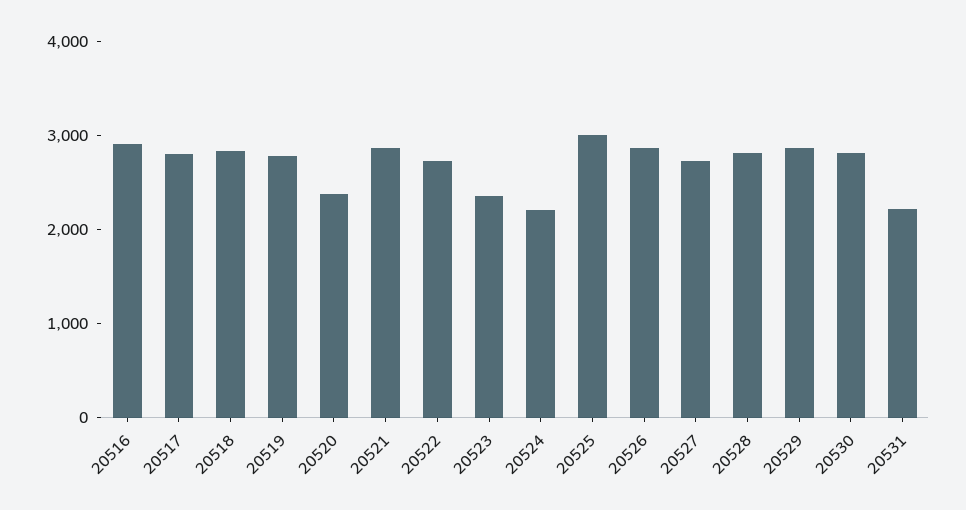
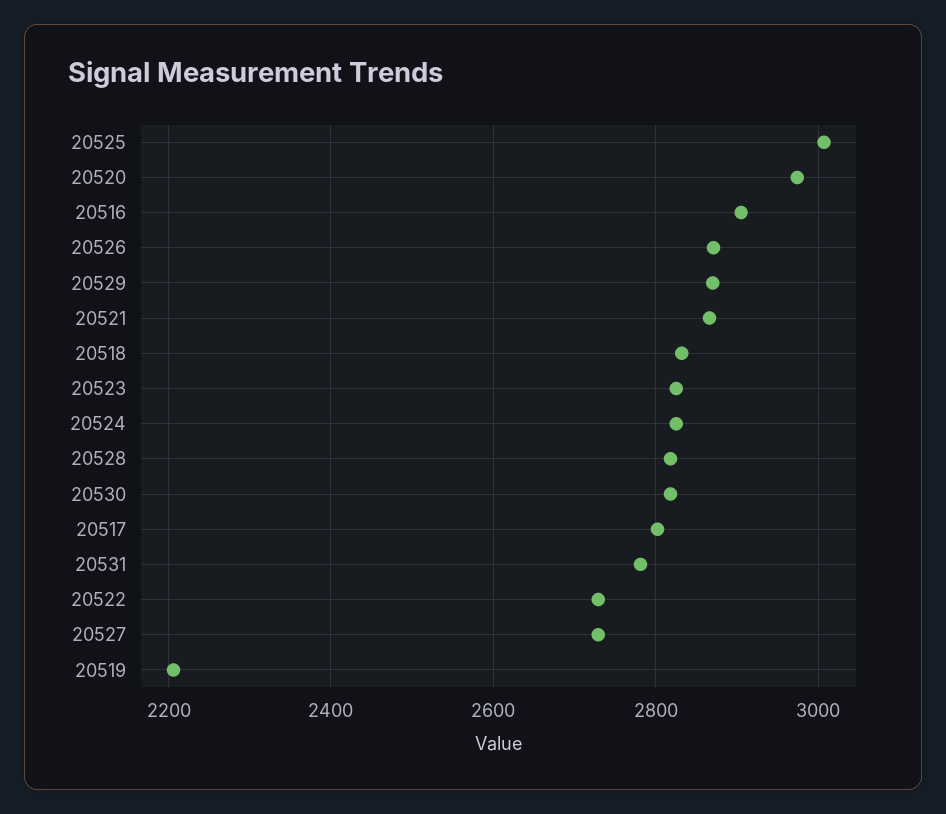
  {
    "20516": 2900,
    "20517": 2800,
    "20518": 2840,
-   "20519": 2800,
+   "20519": 2200,
-   "20520": 2400,
+   "20520": 2980,
    "20521": 2860,
    "20522": 2720,
-   "20523": 2400,
+   "20523": 2820,
-   "20524": 2200,
+   "20524": 2820,
    "20525": 3000,
    "20526": 2880,
    "20527": 2720,
    "20528": 2820,
    "20529": 2880,
    "20530": 2820,
-   "20531": 2200
+   "20531": 2780
  }

